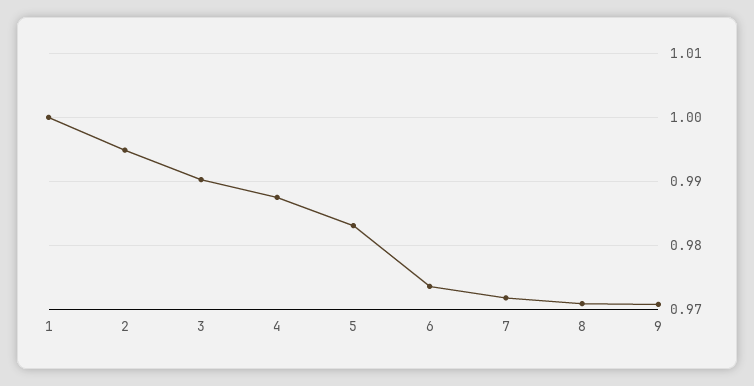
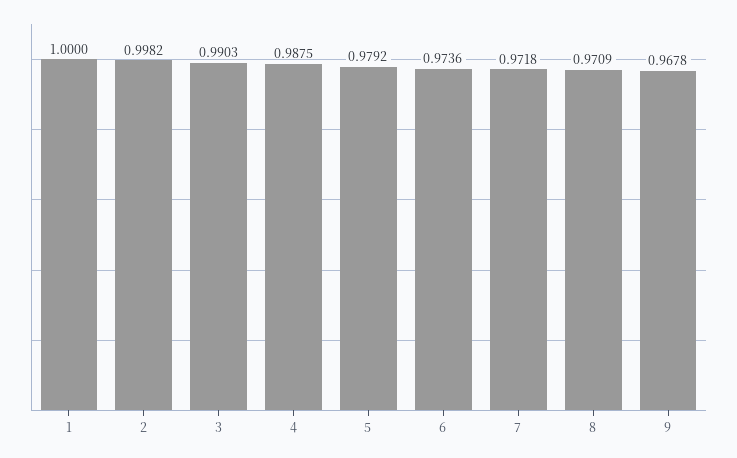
  {
    "1": 1,
-   "2": 0.995,
+   "2": 0.9982,
    "3": 0.9903,
    "4": 0.9875,
-   "5": 0.983,
+   "5": 0.9792,
    "6": 0.9736,
    "7": 0.9718,
    "8": 0.9709,
-   "9": 0.971
+   "9": 0.9678
  }

